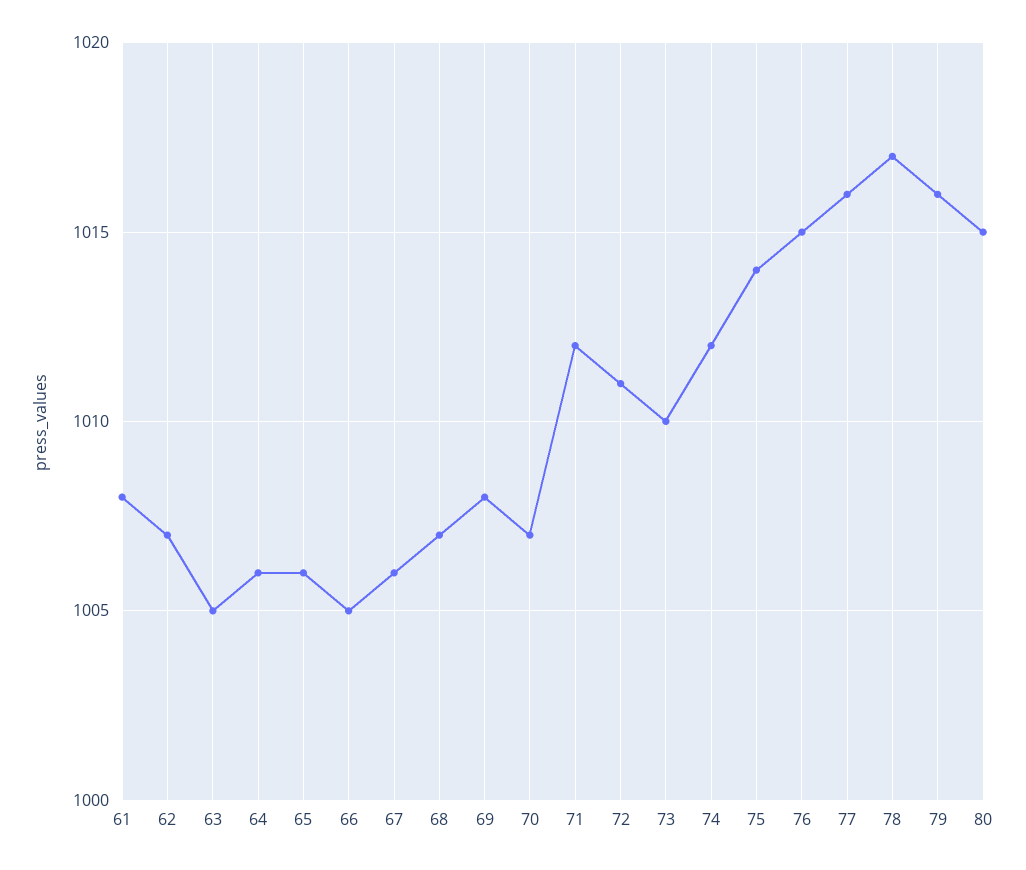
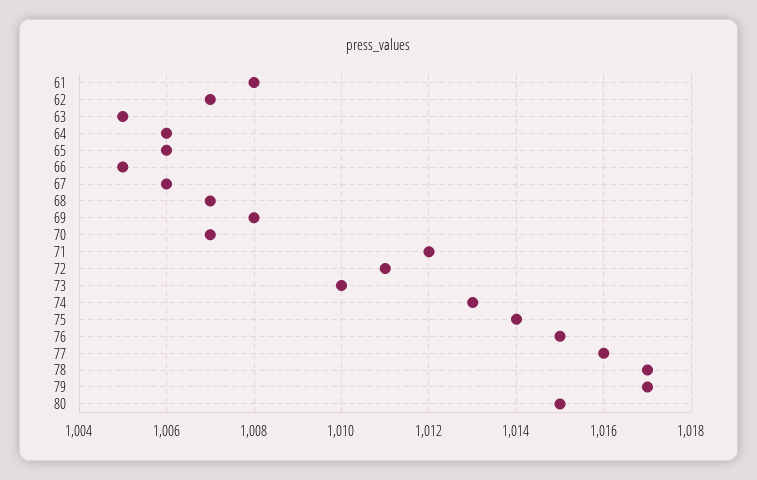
  {
    "61": 1008,
    "62": 1007,
    "63": 1005,
    "64": 1006,
    "65": 1006,
    "66": 1005,
    "67": 1006,
    "68": 1007,
    "69": 1008,
    "70": 1007,
    "71": 1012,
    "72": 1011,
    "73": 1010,
-   "74": 1012,
+   "74": 1013,
    "75": 1014,
    "76": 1015,
    "77": 1016,
    "78": 1017,
-   "79": 1016,
+   "79": 1017,
    "80": 1015
  }

